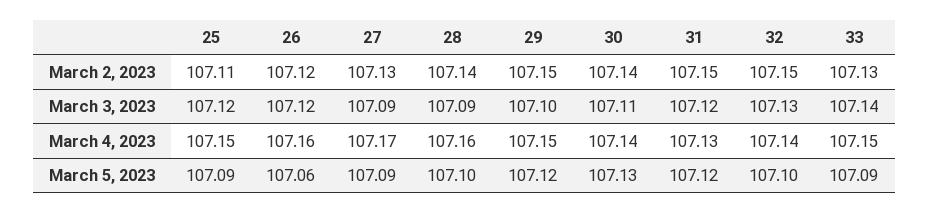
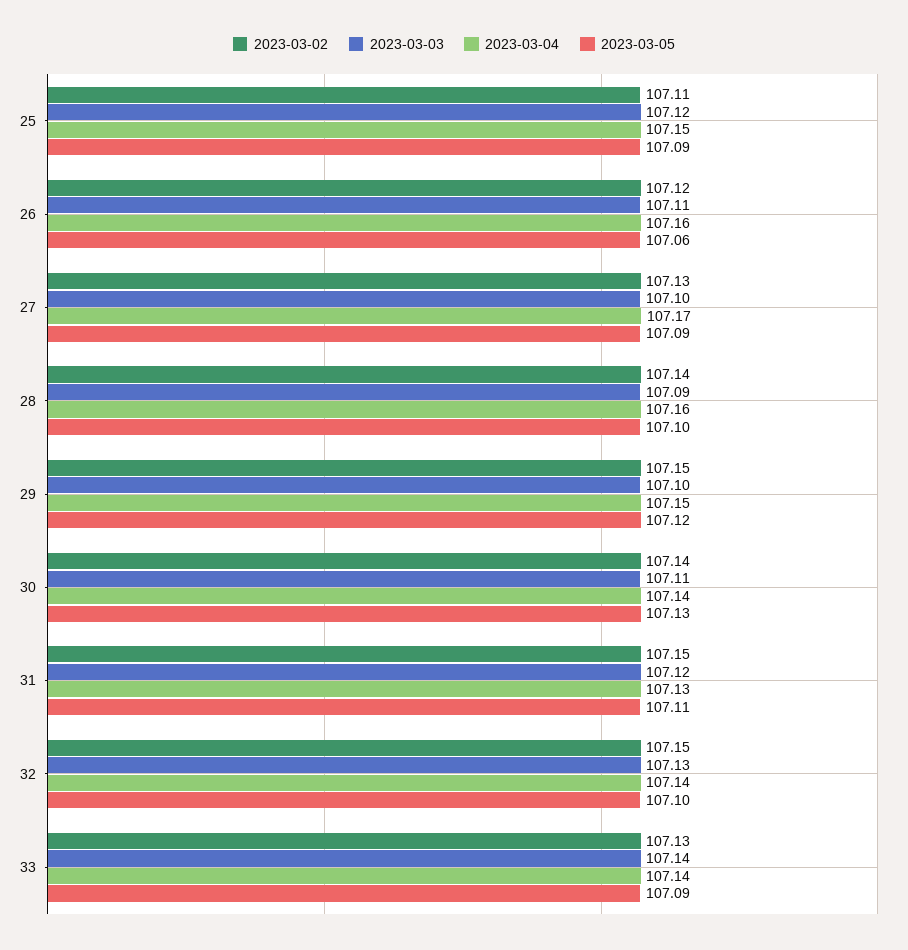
  {
    "March 2, 2023": {
      "25": 107.11,
      "26": 107.12,
      "27": 107.13,
      "28": 107.14,
      "29": 107.15,
      "30": 107.14,
      "31": 107.15,
      "32": 107.15,
      "33": 107.13
    },
    "March 3, 2023": {
      "25": 107.12,
-     "26": 107.12,
+     "26": 107.11,
-     "27": 107.09,
+     "27": 107.1,
      "28": 107.09,
      "29": 107.1,
      "30": 107.11,
      "31": 107.12,
      "32": 107.13,
      "33": 107.14
    },
    "March 4, 2023": {
      "25": 107.15,
      "26": 107.16,
      "27": 107.17,
      "28": 107.16,
      "29": 107.15,
      "30": 107.14,
      "31": 107.13,
      "32": 107.14,
-     "33": 107.15
+     "33": 107.14
    },
    "March 5, 2023": {
      "25": 107.09,
      "26": 107.06,
      "27": 107.09,
      "28": 107.1,
      "29": 107.12,
      "30": 107.13,
-     "31": 107.12,
+     "31": 107.11,
      "32": 107.1,
      "33": 107.09
    }
  }

